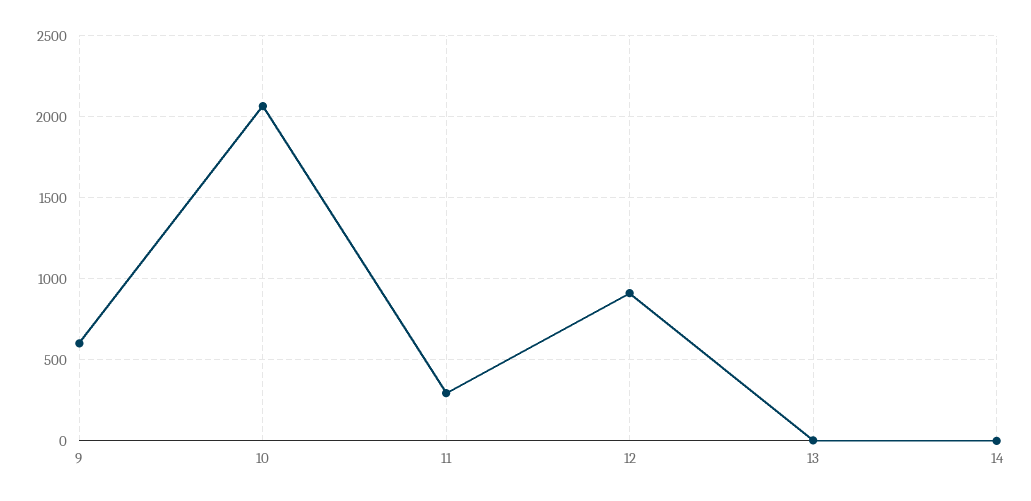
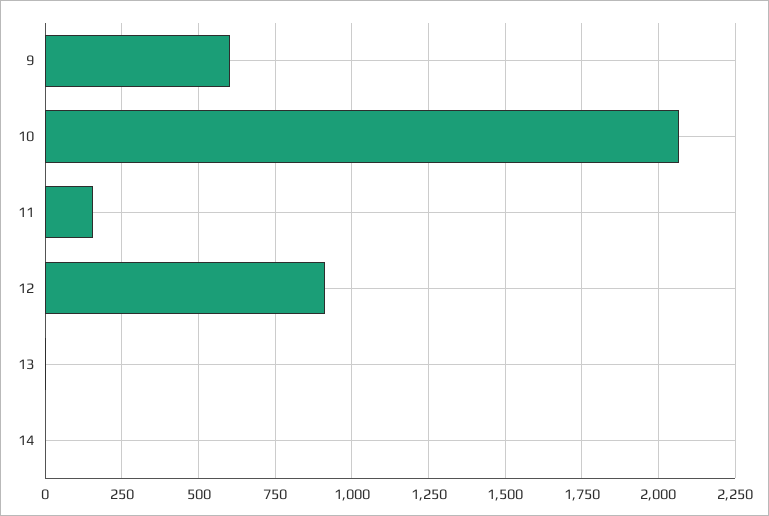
  {
    "9": 600,
    "10": 2075,
-   "11": 300,
+   "11": 150,
    "12": 900,
    "13": 0,
    "14": 0
  }

